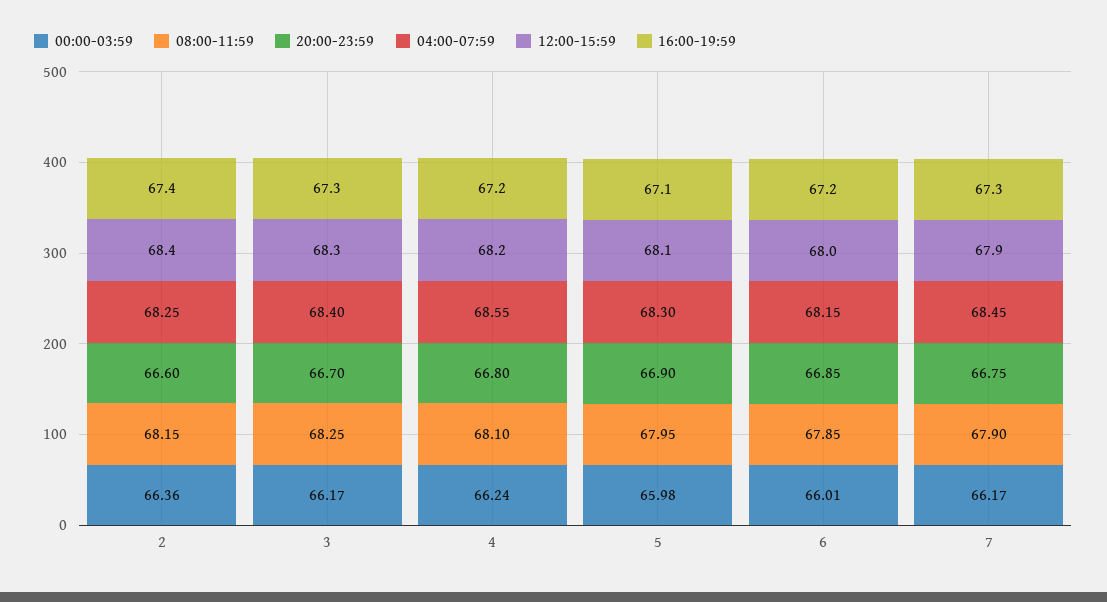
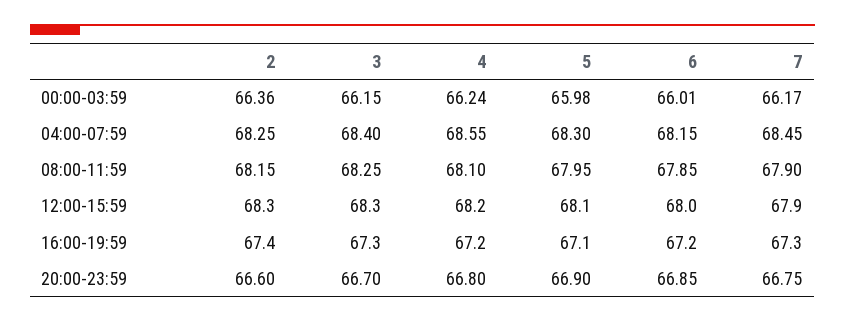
  {
    "00:00-03:59": {
      "2": 66.36,
-     "3": 66.17,
+     "3": 66.15,
      "4": 66.24,
      "5": 65.98,
      "6": 66.01,
      "7": 66.17
    },
    "08:00-11:59": {
      "2": 68.15,
      "3": 68.25,
      "4": 68.1,
      "5": 67.95,
      "6": 67.85,
      "7": 67.9
    },
    "20:00-23:59": {
      "2": 66.6,
      "3": 66.7,
      "4": 66.8,
      "5": 66.9,
      "6": 66.85,
      "7": 66.75
    },
    "04:00-07:59": {
      "2": 68.25,
      "3": 68.4,
      "4": 68.55,
      "5": 68.3,
      "6": 68.15,
      "7": 68.45
    },
    "12:00-15:59": {
-     "2": 68.4,
+     "2": 68.3,
      "3": 68.3,
      "4": 68.2,
      "5": 68.1,
      "6": 68,
      "7": 67.9
    },
    "16:00-19:59": {
      "2": 67.4,
      "3": 67.3,
      "4": 67.2,
      "5": 67.1,
      "6": 67.2,
      "7": 67.3
    }
  }

